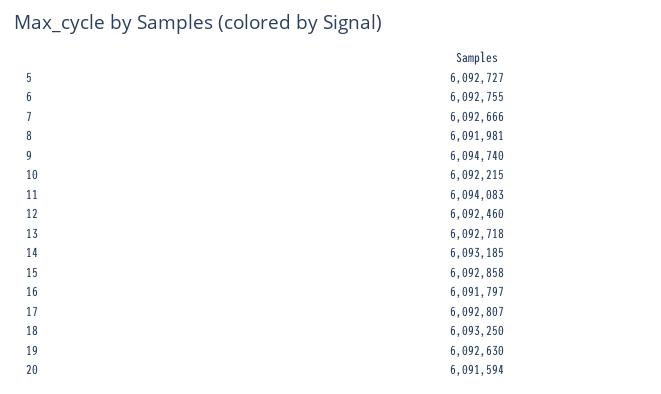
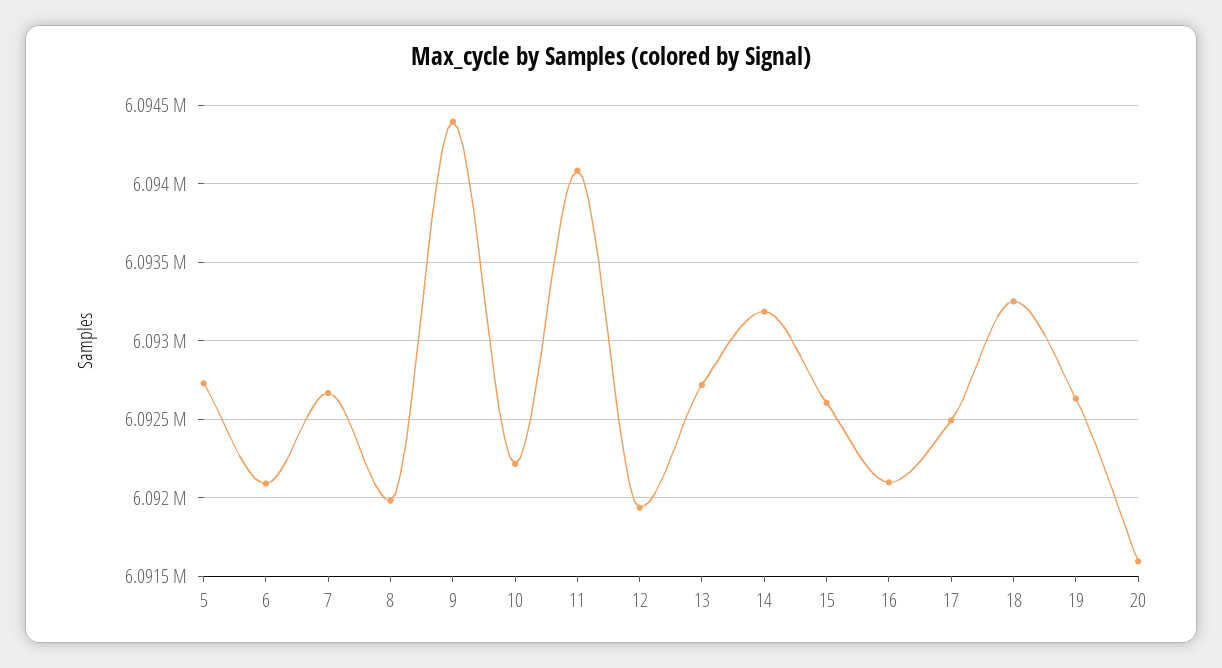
  {
    "5": 6092727,
-   "6": 6092755,
+   "6": 6092100,
    "7": 6092666,
    "8": 6091981,
-   "9": 6094740,
+   "9": 6094400,
    "10": 6092215,
    "11": 6094083,
-   "12": 6092460,
+   "12": 6091950,
    "13": 6092718,
    "14": 6093185,
-   "15": 6092858,
+   "15": 6092600,
-   "16": 6091797,
+   "16": 6092100,
-   "17": 6092807,
+   "17": 6092500,
    "18": 6093250,
    "19": 6092630,
    "20": 6091594
  }

